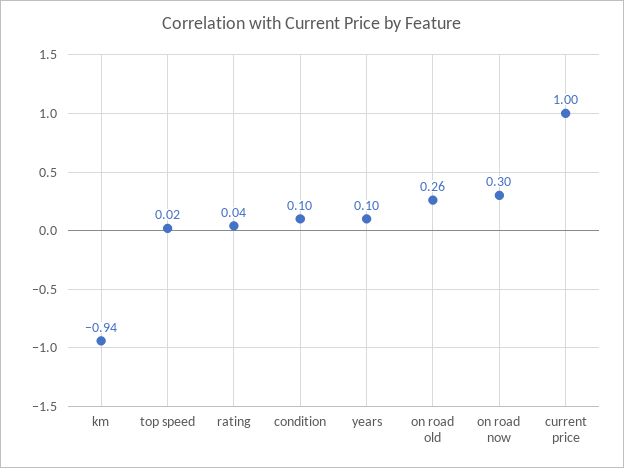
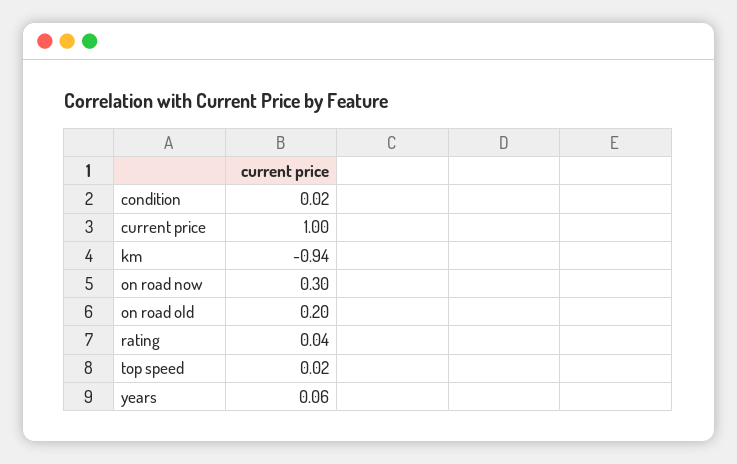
  {
    "km": -0.94,
    "top speed": 0.02,
    "rating": 0.04,
-   "condition": 0.1,
+   "condition": 0.02,
-   "years": 0.1,
+   "years": 0.06,
-   "on road old": 0.26,
+   "on road old": 0.2,
    "on road now": 0.3,
    "current price": 1
  }

